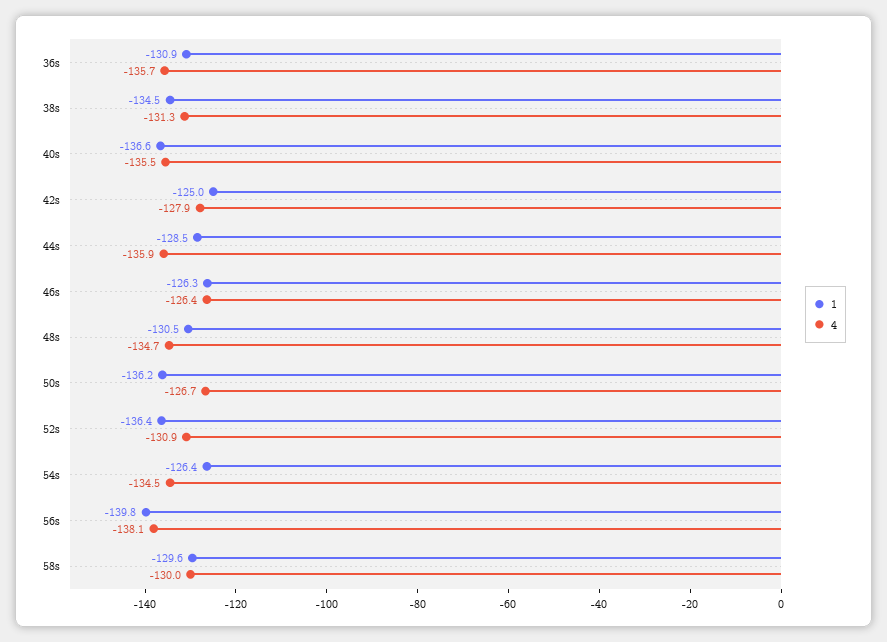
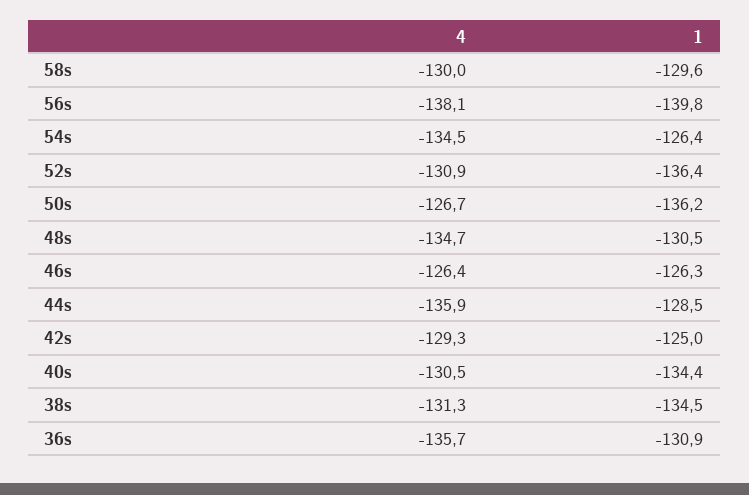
  {
    "1": {
      "36s": -130.9,
      "38s": -134.5,
-     "40s": -136.6,
+     "40s": -134.4,
      "42s": -125,
      "44s": -128.5,
      "46s": -126.3,
      "48s": -130.5,
      "50s": -136.2,
      "52s": -136.4,
      "54s": -126.4,
      "56s": -139.8,
      "58s": -129.6
    },
    "4": {
      "36s": -135.7,
      "38s": -131.3,
-     "40s": -135.5,
+     "40s": -130.5,
-     "42s": -127.9,
+     "42s": -129.3,
      "44s": -135.9,
      "46s": -126.4,
      "48s": -134.7,
      "50s": -126.7,
      "52s": -130.9,
      "54s": -134.5,
      "56s": -138.1,
      "58s": -130
    }
  }

